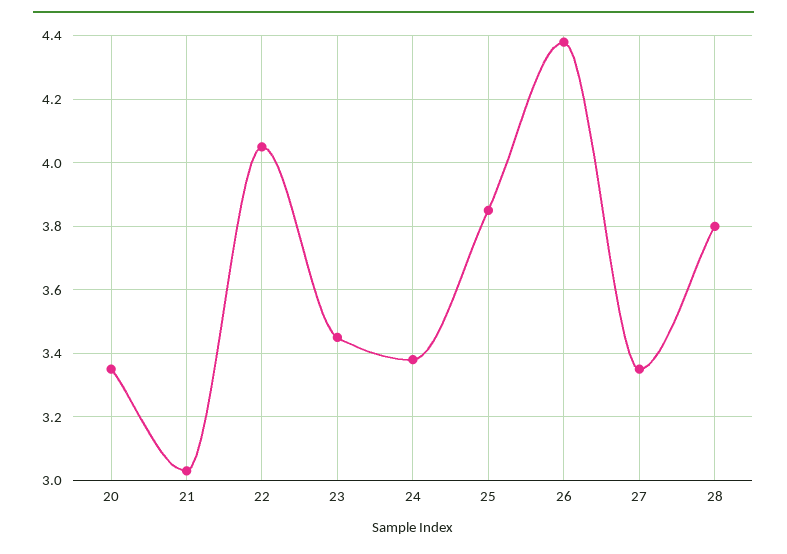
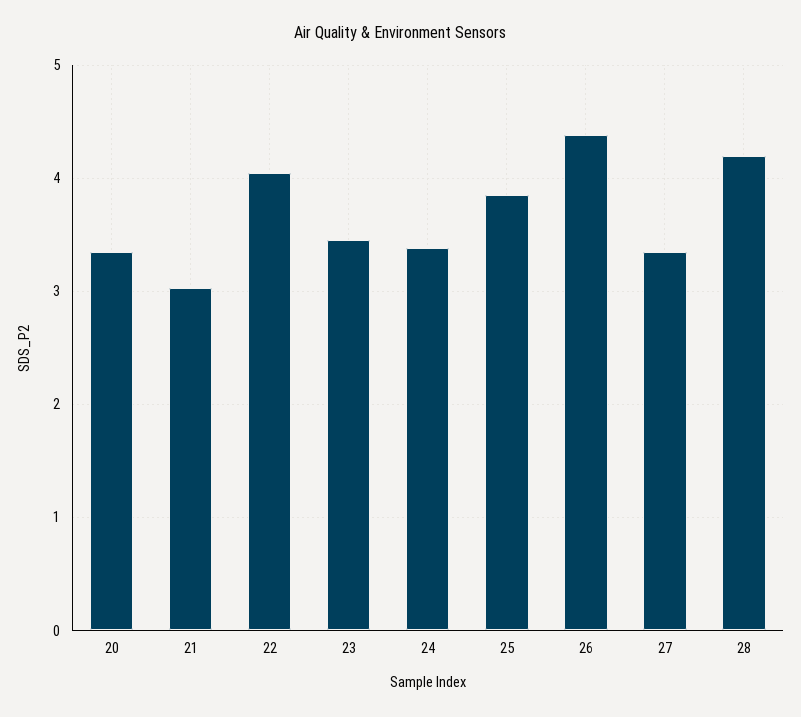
  {
    "20": 3.35,
    "21": 3.05,
    "22": 4.05,
    "23": 3.45,
    "24": 3.4,
    "25": 3.85,
    "26": 4.4,
    "27": 3.35,
-   "28": 3.8
+   "28": 4.2
  }

